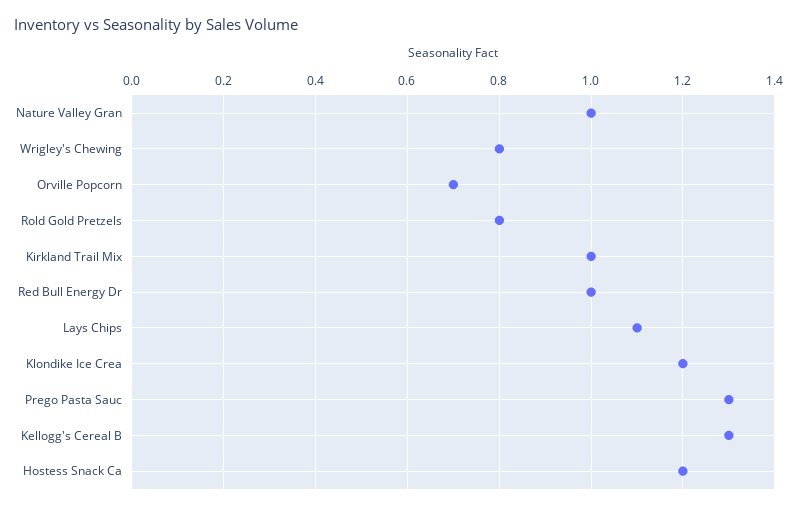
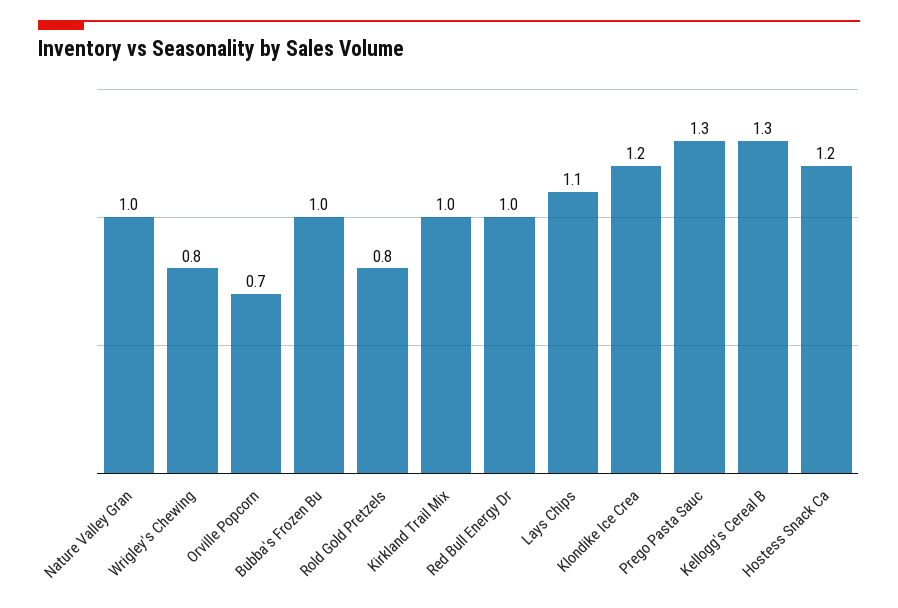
  {
    "Nature Valley Gran": 1,
    "Wrigley's Chewing": 0.8,
    "Orville Popcorn": 0.7,
    "Rold Gold Pretzels": 0.8,
    "Kirkland Trail Mix": 1,
    "Red Bull Energy Dr": 1,
    "Lays Chips": 1.1,
    "Klondike Ice Crea": 1.2,
    "Prego Pasta Sauc": 1.3,
    "Kellogg's Cereal B": 1.3,
-   "Hostess Snack Ca": 1.2
+   "Hostess Snack Ca": 1.2,
+   "Bubba's Frozen Bu": 1
  }

